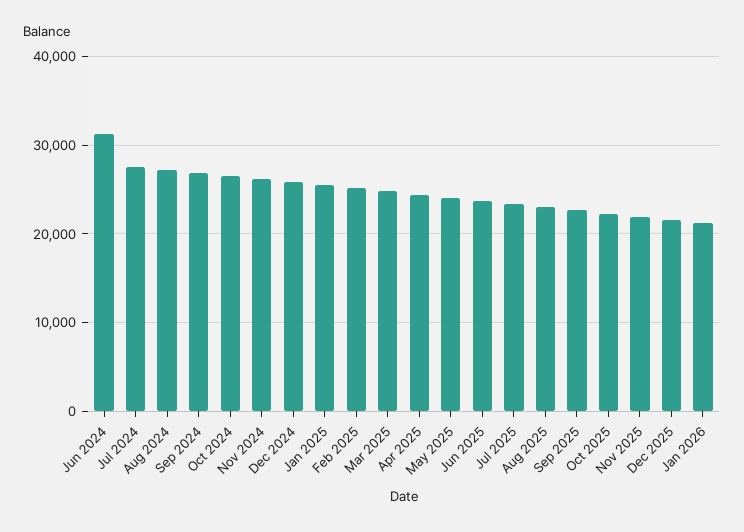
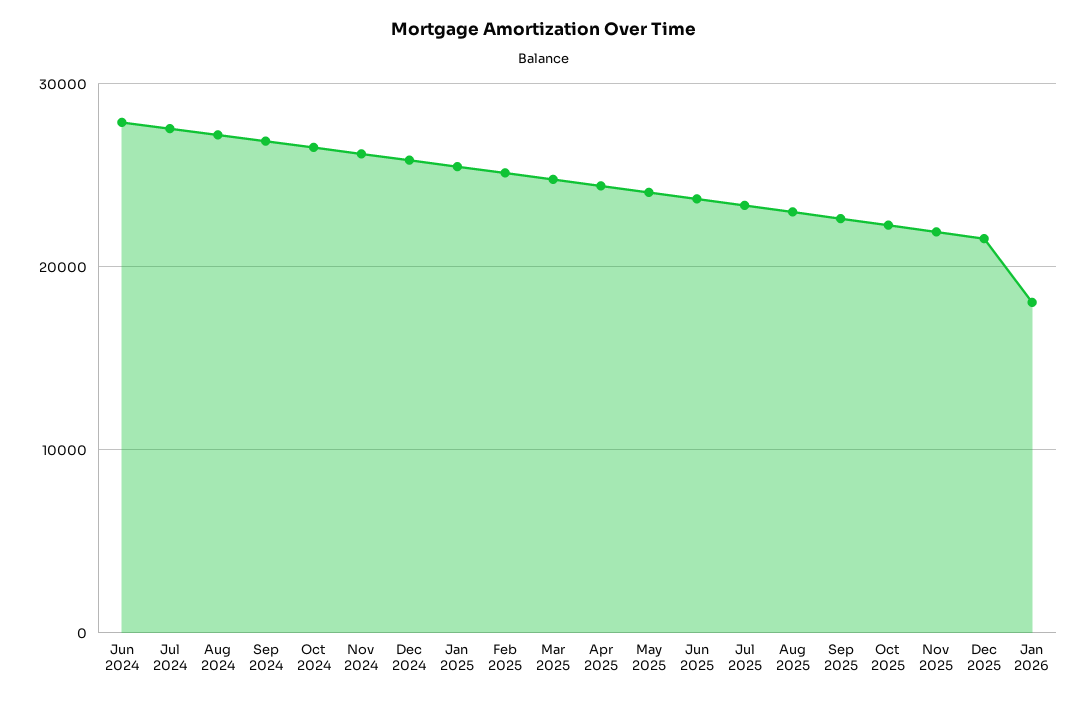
  {
-   "Jun 2024": 31000,
+   "Jun 2024": 28000,
    "Jul 2024": 28000,
    "Aug 2024": 27000,
    "Sep 2024": 27000,
    "Oct 2024": 27000,
    "Nov 2024": 26000,
    "Dec 2024": 26000,
    "Jan 2025": 25000,
    "Feb 2025": 25000,
    "Mar 2025": 25000,
    "Apr 2025": 24000,
    "May 2025": 24000,
    "Jun 2025": 24000,
    "Jul 2025": 23000,
    "Aug 2025": 23000,
    "Sep 2025": 23000,
    "Oct 2025": 22000,
    "Nov 2025": 22000,
    "Dec 2025": 22000,
-   "Jan 2026": 21000
+   "Jan 2026": 18000
  }

